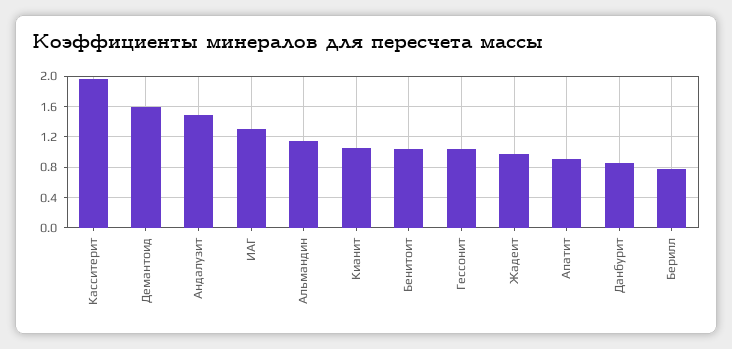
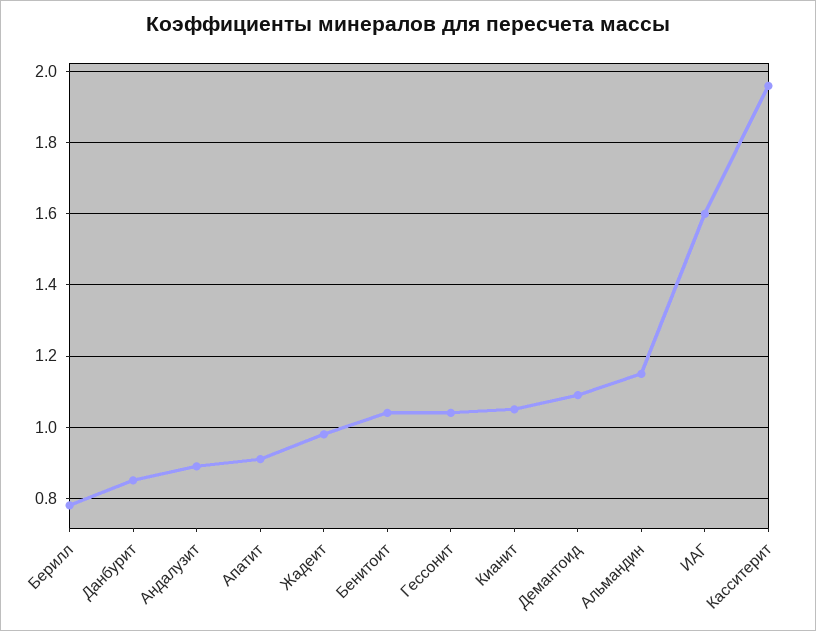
  {
    "Касситерит": 1.95,
-   "Демантоид": 1.6,
+   "Демантоид": 1.1,
-   "Андалузит": 1.5,
+   "Андалузит": 0.9,
-   "ИАГ": 1.3,
+   "ИАГ": 1.6,
    "Альмандин": 1.15,
    "Кианит": 1.05,
    "Бенитоит": 1.05,
    "Гессонит": 1.05,
    "Жадеит": 1,
    "Апатит": 0.9,
    "Данбурит": 0.85,
    "Берилл": 0.8
  }

